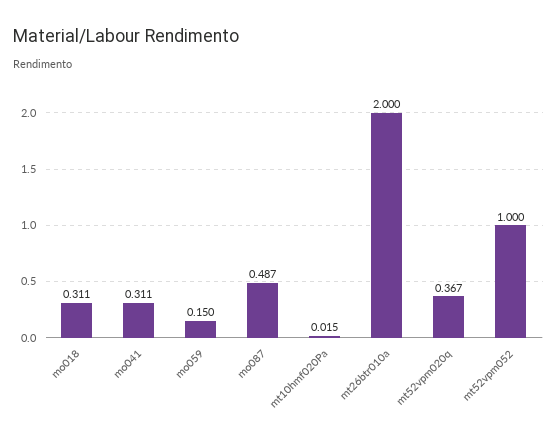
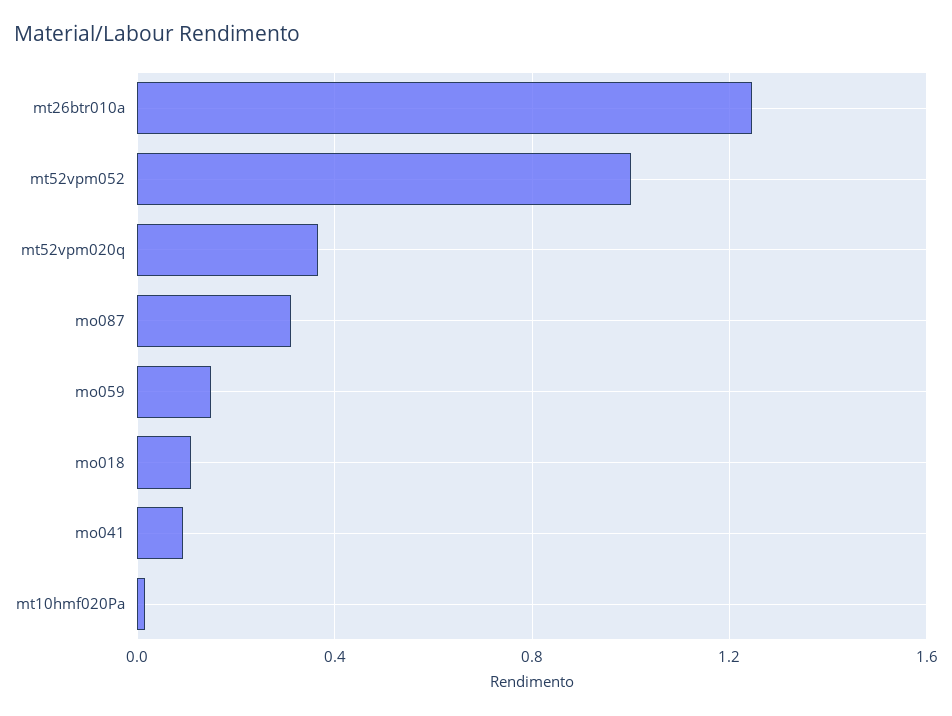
  {
-   "mo018": 0.311,
+   "mo018": 0.1,
-   "mo041": 0.311,
+   "mo041": 0.1,
    "mo059": 0.15,
-   "mo087": 0.487,
+   "mo087": 0.3,
    "mt10hmf020Pa": 0.015,
-   "mt26btr010a": 2,
+   "mt26btr010a": 1.25,
    "mt52vpm020q": 0.367,
    "mt52vpm052": 1
  }

